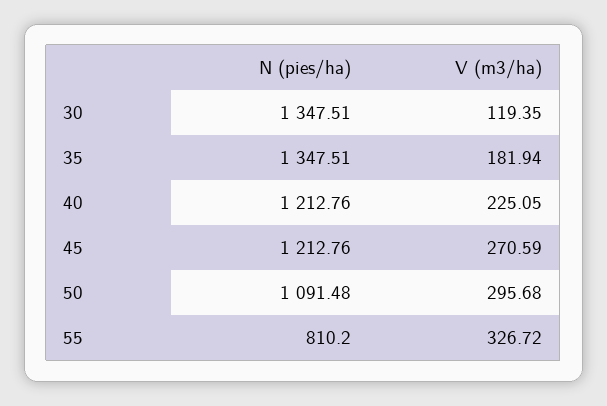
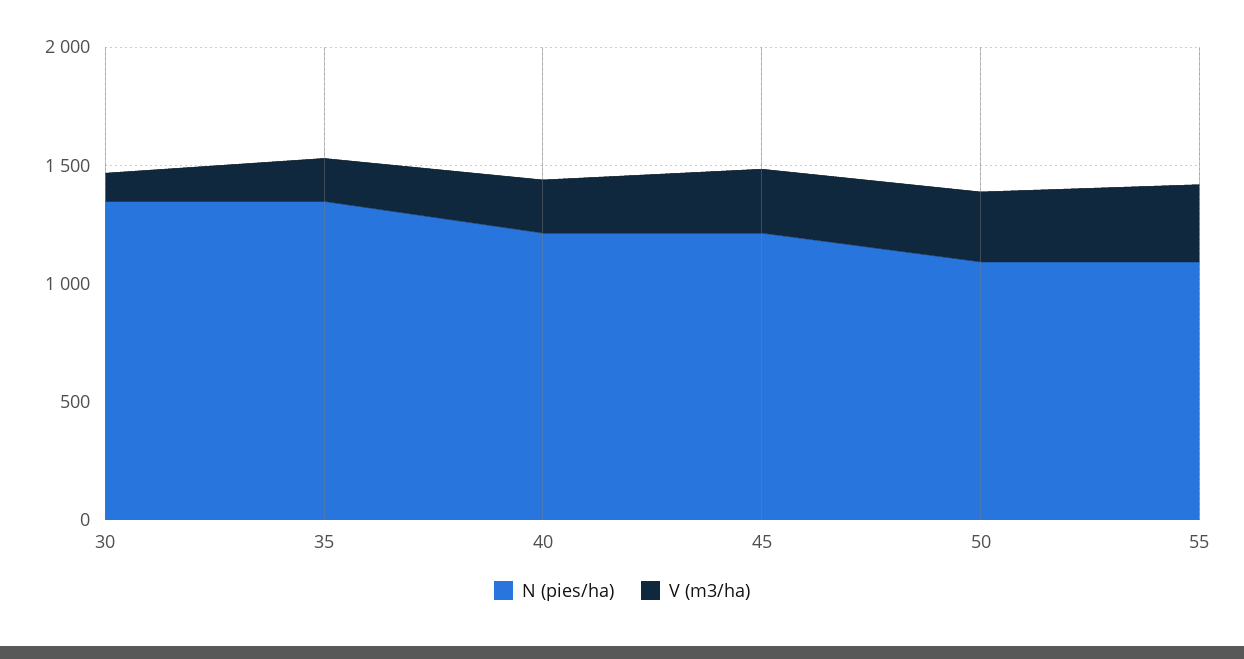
  {
    "N (pies/ha)": {
      "30": 1347.51,
      "35": 1347.51,
      "40": 1212.76,
      "45": 1212.76,
      "50": 1091.48,
-     "55": 810.2
+     "55": 1100
    },
    "V (m3/ha)": {
      "30": 119.35,
      "35": 181.94,
      "40": 225.05,
      "45": 270.59,
      "50": 295.68,
      "55": 326.72
    }
  }

